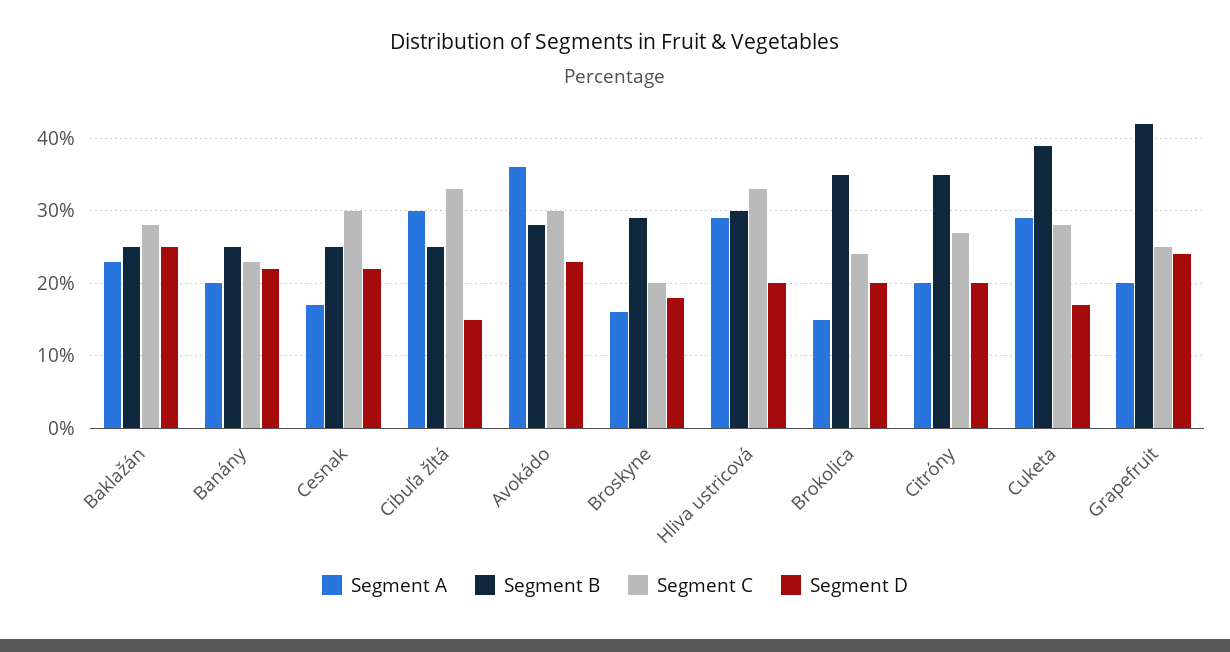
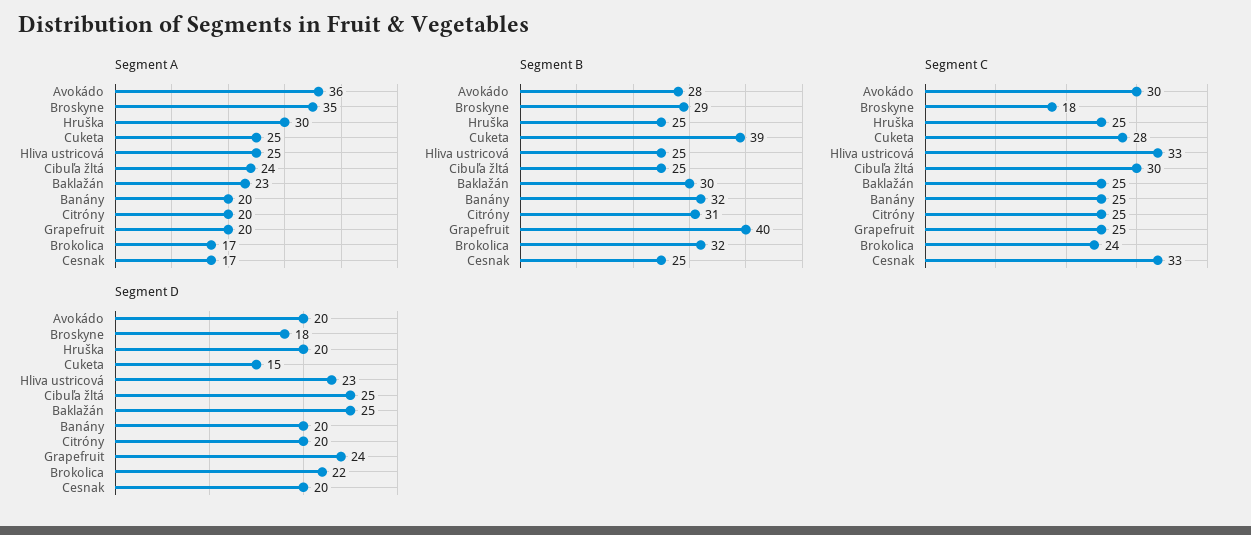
  {
    "Segment A": {
      "Baklažán": 23,
      "Banány": 20,
      "Cesnak": 17,
-     "Cibuľa žltá": 30,
+     "Cibuľa žltá": 24,
      "Avokádo": 36,
-     "Broskyne": 16,
+     "Broskyne": 35,
-     "Hliva ustricová": 29,
+     "Hliva ustricová": 25,
-     "Brokolica": 15,
+     "Brokolica": 17,
      "Citróny": 20,
-     "Cuketa": 29,
+     "Cuketa": 25,
-     "Grapefruit": 20
+     "Grapefruit": 20,
+     "Hruška": 30
    },
    "Segment B": {
-     "Baklažán": 25,
+     "Baklažán": 30,
-     "Banány": 25,
+     "Banány": 32,
      "Cesnak": 25,
      "Cibuľa žltá": 25,
      "Avokádo": 28,
      "Broskyne": 29,
-     "Hliva ustricová": 30,
+     "Hliva ustricová": 25,
-     "Brokolica": 35,
+     "Brokolica": 32,
-     "Citróny": 35,
+     "Citróny": 31,
      "Cuketa": 39,
-     "Grapefruit": 42
+     "Grapefruit": 40,
+     "Hruška": 25
    },
    "Segment C": {
-     "Baklažán": 28,
+     "Baklažán": 25,
-     "Banány": 23,
+     "Banány": 25,
-     "Cesnak": 30,
+     "Cesnak": 33,
-     "Cibuľa žltá": 33,
+     "Cibuľa žltá": 30,
      "Avokádo": 30,
-     "Broskyne": 20,
+     "Broskyne": 18,
      "Hliva ustricová": 33,
      "Brokolica": 24,
-     "Citróny": 27,
+     "Citróny": 25,
      "Cuketa": 28,
-     "Grapefruit": 25
+     "Grapefruit": 25,
+     "Hruška": 25
    },
    "Segment D": {
      "Baklažán": 25,
-     "Banány": 22,
+     "Banány": 20,
-     "Cesnak": 22,
+     "Cesnak": 20,
-     "Cibuľa žltá": 15,
+     "Cibuľa žltá": 25,
-     "Avokádo": 23,
+     "Avokádo": 20,
      "Broskyne": 18,
-     "Hliva ustricová": 20,
+     "Hliva ustricová": 23,
-     "Brokolica": 20,
+     "Brokolica": 22,
      "Citróny": 20,
-     "Cuketa": 17,
+     "Cuketa": 15,
-     "Grapefruit": 24
+     "Grapefruit": 24,
+     "Hruška": 20
    }
  }

